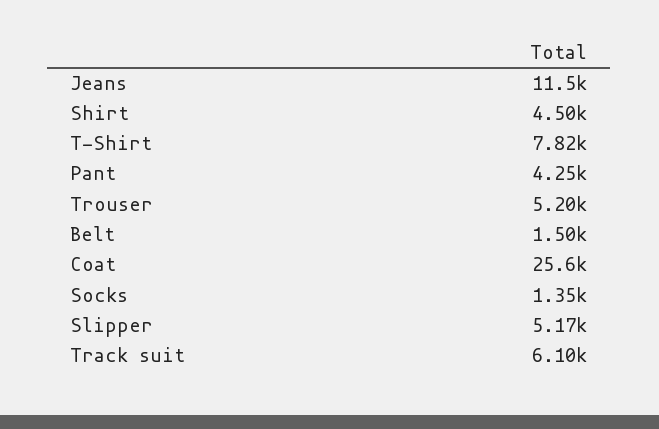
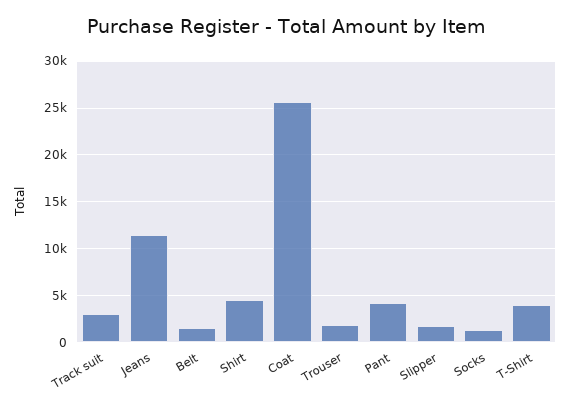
  {
    "Jeans": 11500,
    "Shirt": 4500,
-   "T-Shirt": 7820,
+   "T-Shirt": 4000,
    "Pant": 4250,
-   "Trouser": 5200,
+   "Trouser": 2000,
    "Belt": 1500,
    "Coat": 25600,
    "Socks": 1350,
-   "Slipper": 5170,
+   "Slipper": 2000,
-   "Track suit": 6100
+   "Track suit": 3000
  }

